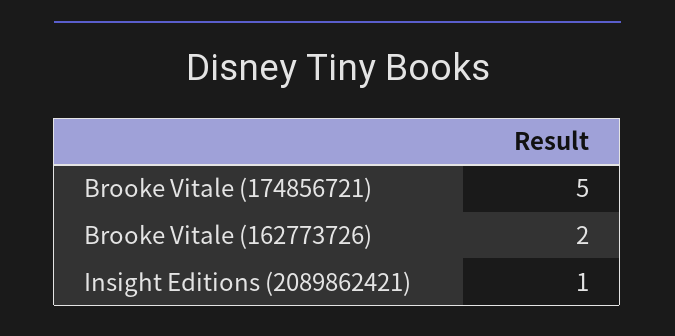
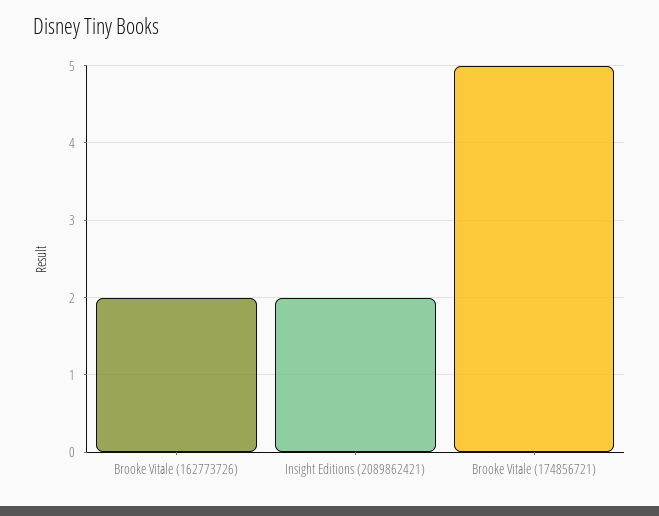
  {
    "Brooke Vitale (174856721)": 5,
    "Brooke Vitale (162773726)": 2,
-   "Insight Editions (2089862421)": 1
+   "Insight Editions (2089862421)": 2
  }

